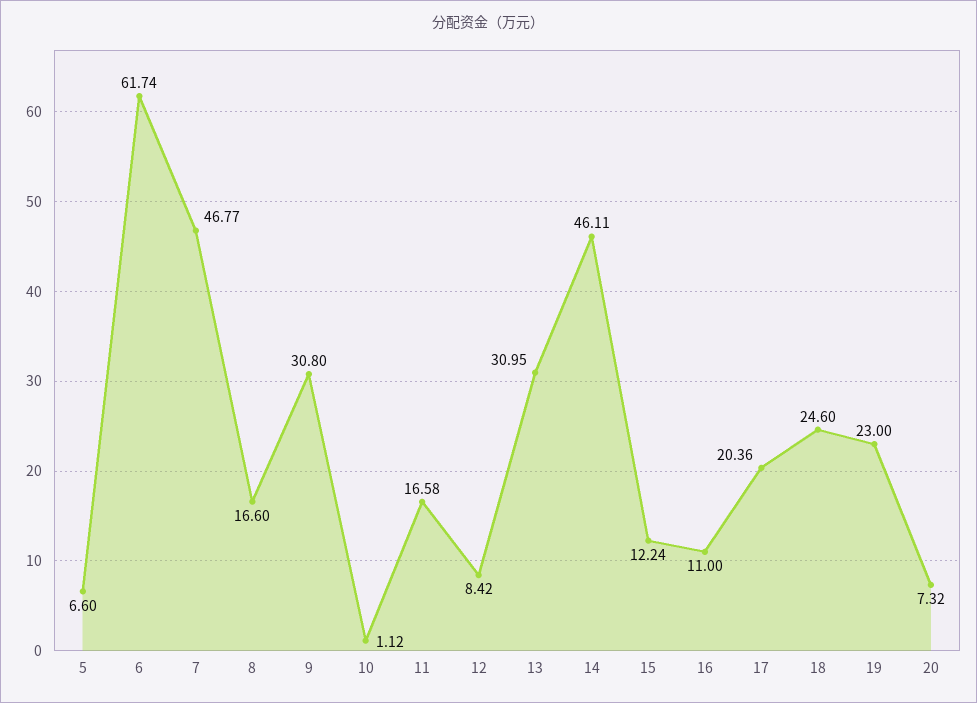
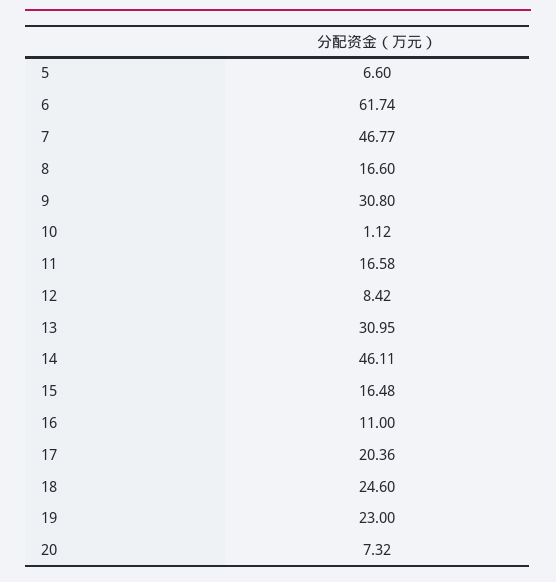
  {
    "5": 6.6,
    "6": 61.74,
    "7": 46.77,
    "8": 16.6,
    "9": 30.8,
    "10": 1.12,
    "11": 16.58,
    "12": 8.42,
    "13": 30.95,
    "14": 46.11,
-   "15": 12.24,
+   "15": 16.48,
    "16": 11,
    "17": 20.36,
    "18": 24.6,
    "19": 23,
    "20": 7.32
  }

